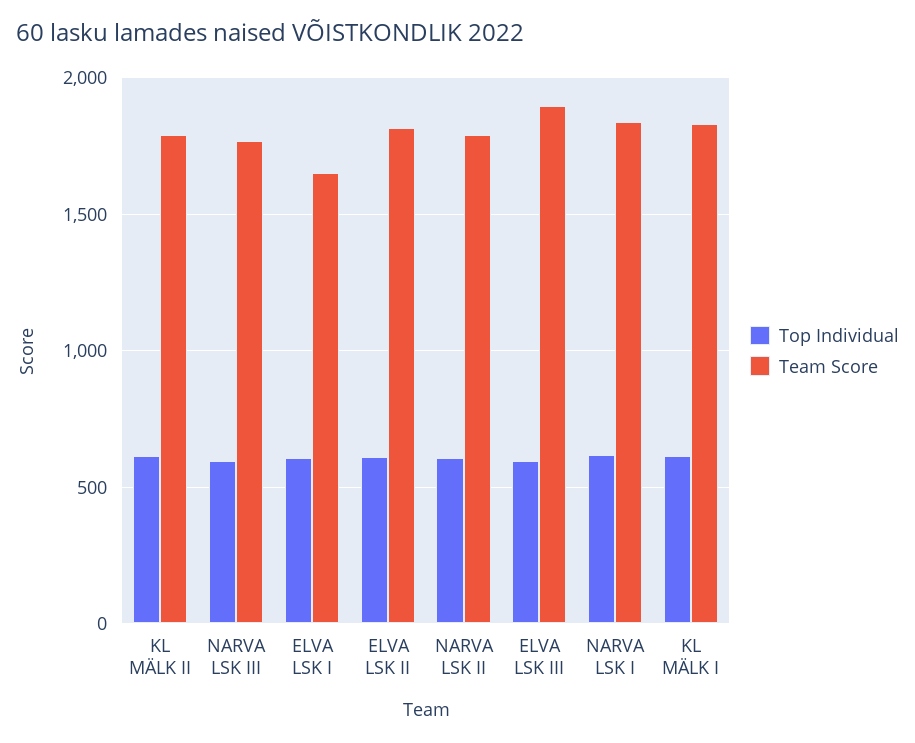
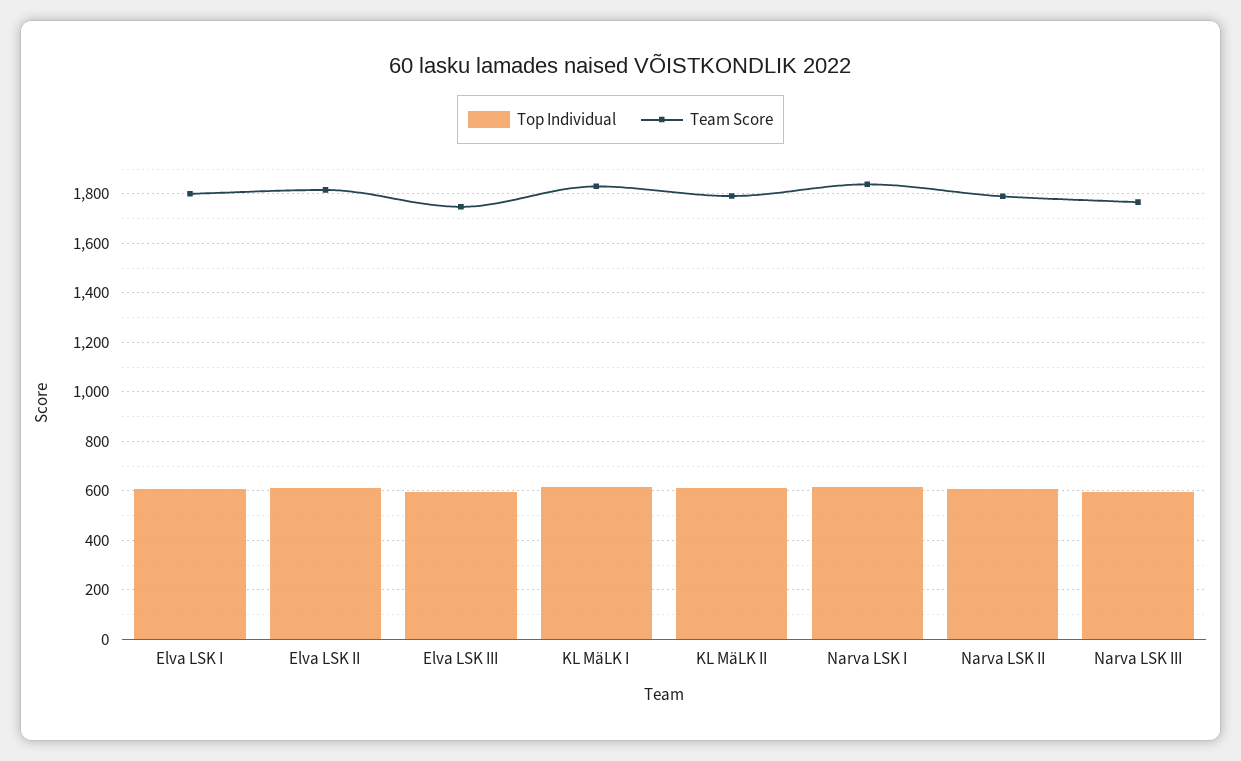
  {
    "Top Individual": {
      "KL MÄLK II": 600,
      "NARVA LSK III": 600,
      "ELVA LSK I": 600,
      "ELVA LSK II": 600,
      "NARVA LSK II": 600,
      "ELVA LSK III": 600,
      "NARVA LSK I": 625,
      "KL MÄLK I": 625
    },
    "Team Score": {
      "KL MÄLK II": 1800,
      "NARVA LSK III": 1775,
-     "ELVA LSK I": 1650,
+     "ELVA LSK I": 1800,
      "ELVA LSK II": 1825,
      "NARVA LSK II": 1800,
-     "ELVA LSK III": 1900,
+     "ELVA LSK III": 1750,
      "NARVA LSK I": 1850,
      "KL MÄLK I": 1825
    }
  }

